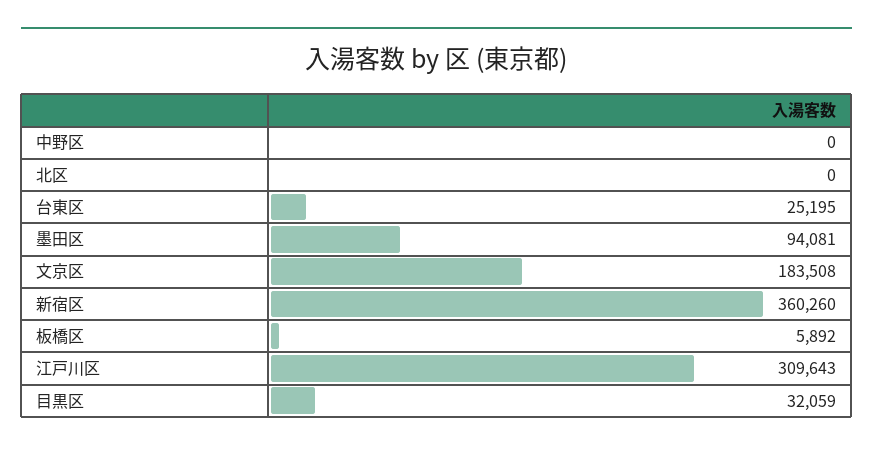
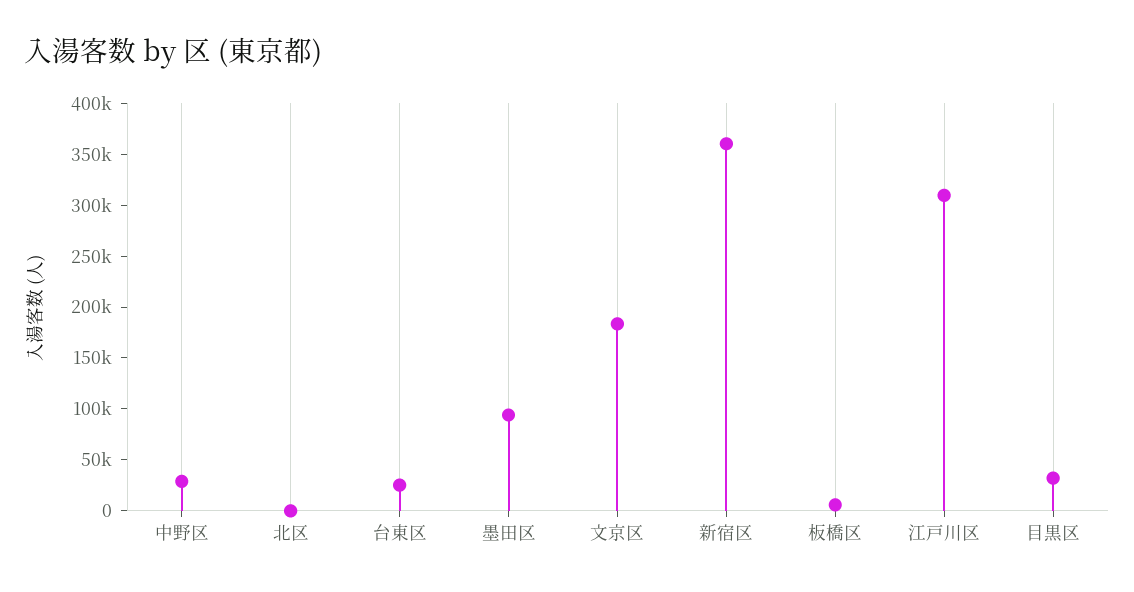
  {
-   "中野区": 0,
+   "中野区": 30000,
    "北区": 0,
    "台東区": 25195,
    "墨田区": 94081,
    "文京区": 183508,
    "新宿区": 360260,
    "板橋区": 5892,
    "江戸川区": 309643,
    "目黒区": 32059
  }

